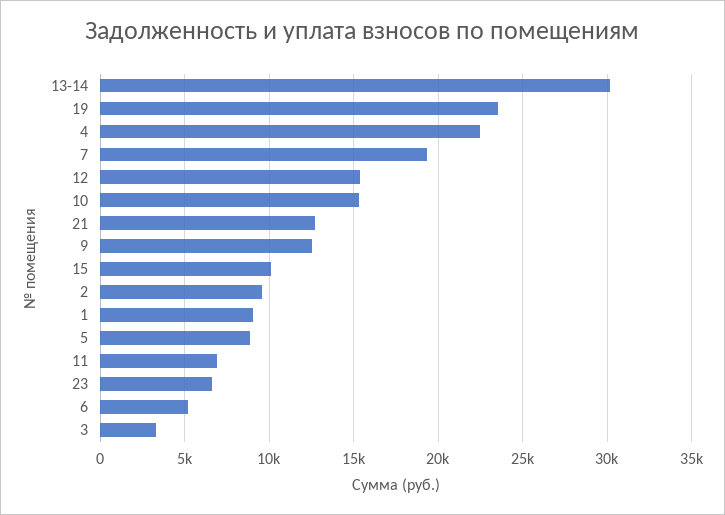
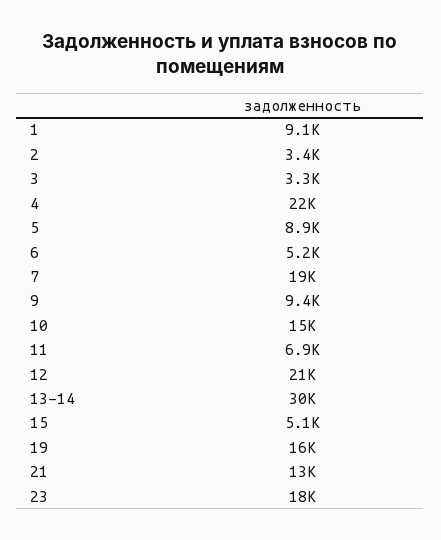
  {
    "13-14": 30000,
-   "19": 23500,
+   "19": 16000,
    "4": 22000,
    "7": 19000,
-   "12": 15500,
+   "12": 21000,
    "10": 15000,
    "21": 13000,
-   "9": 12500,
+   "9": 9400,
-   "15": 10000,
+   "15": 5100,
-   "2": 9500,
+   "2": 3400,
    "1": 9100,
    "5": 8900,
    "11": 6900,
-   "23": 6500,
+   "23": 18000,
    "6": 5200,
    "3": 3300
  }

